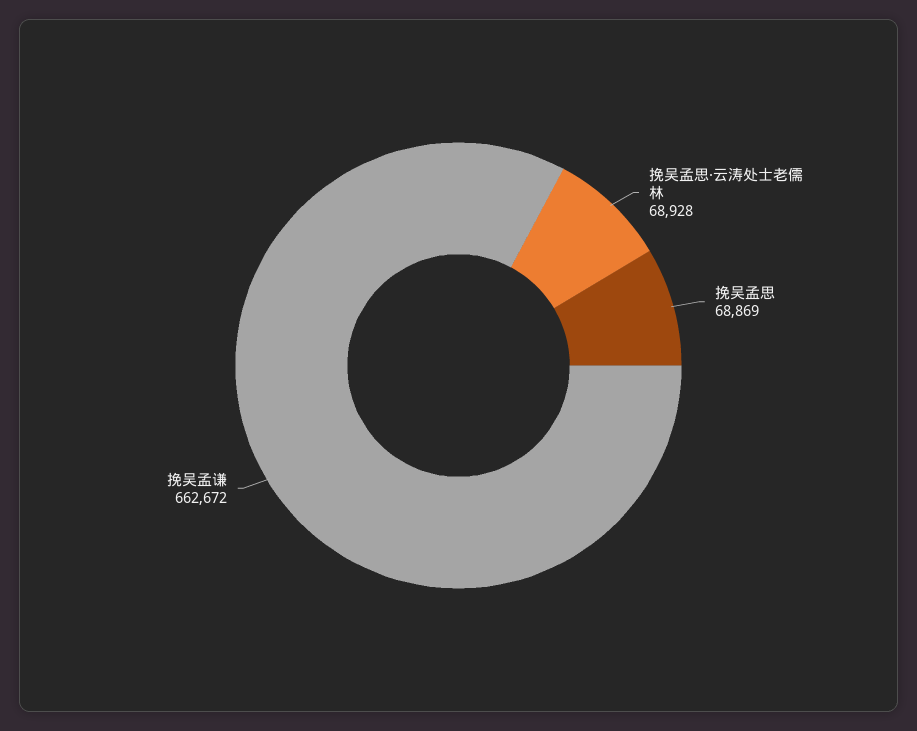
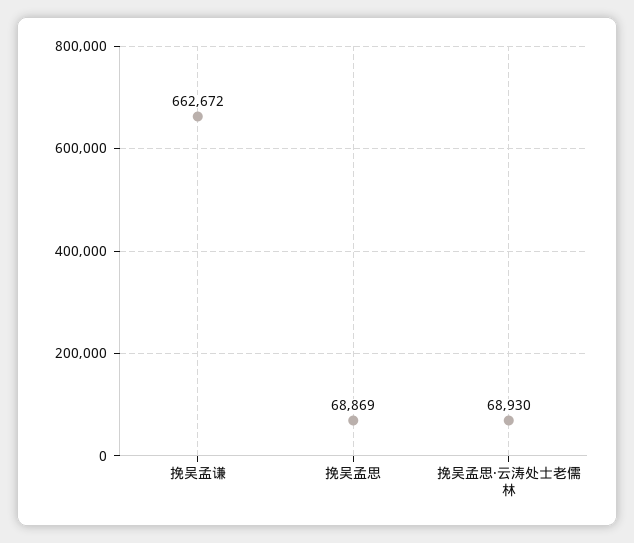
  {
-   "挽吴孟思·云涛处士老儒林": 68928,
+   "挽吴孟思·云涛处士老儒林": 68930,
    "挽吴孟思": 68869,
    "挽吴孟谦": 662672
  }

